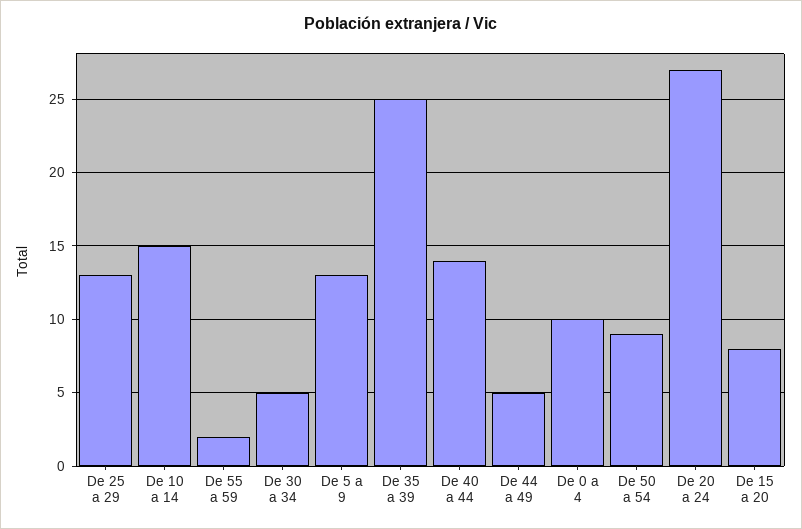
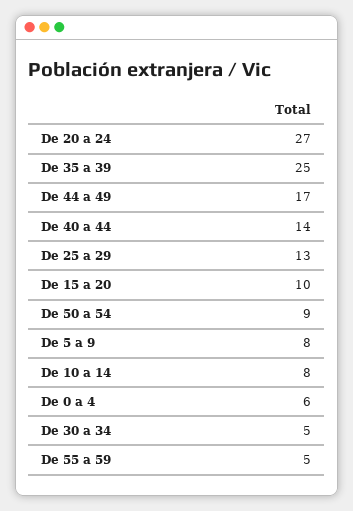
  {
    "De 25 a 29": 13,
-   "De 10 a 14": 15,
+   "De 10 a 14": 8,
-   "De 55 a 59": 2,
+   "De 55 a 59": 5,
    "De 30 a 34": 5,
-   "De 5 a 9": 13,
+   "De 5 a 9": 8,
    "De 35 a 39": 25,
    "De 40 a 44": 14,
-   "De 44 a 49": 5,
+   "De 44 a 49": 17,
-   "De 0 a 4": 10,
+   "De 0 a 4": 6,
    "De 50 a 54": 9,
    "De 20 a 24": 27,
-   "De 15 a 20": 8
+   "De 15 a 20": 10
  }

